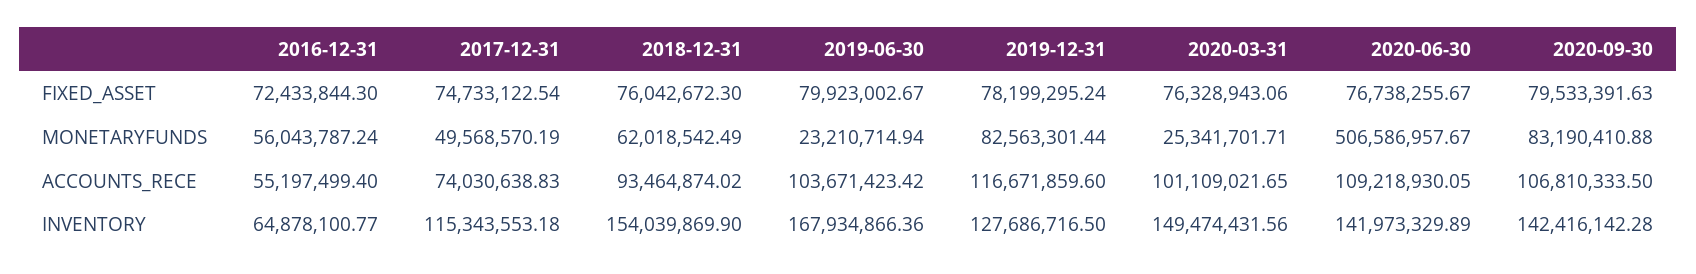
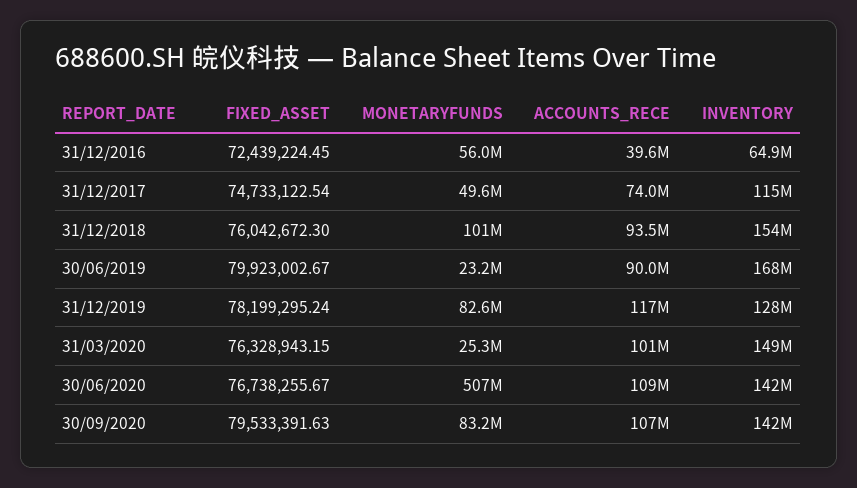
  {
    "2016-12-31": {
-     "FIXED_ASSET": 72433844.3,
+     "FIXED_ASSET": 72439224.45,
      "MONETARYFUNDS": 56043787.24,
-     "ACCOUNTS_RECE": 55197499.4,
+     "ACCOUNTS_RECE": 39600000,
      "INVENTORY": 64878100.77
    },
    "2017-12-31": {
      "FIXED_ASSET": 74733122.54,
      "MONETARYFUNDS": 49568570.19,
      "ACCOUNTS_RECE": 74030638.83,
      "INVENTORY": 115343553.18
    },
    "2018-12-31": {
      "FIXED_ASSET": 76042672.3,
-     "MONETARYFUNDS": 62018542.49,
+     "MONETARYFUNDS": 101000000,
      "ACCOUNTS_RECE": 93464874.02,
      "INVENTORY": 154039869.9
    },
    "2019-06-30": {
      "FIXED_ASSET": 79923002.67,
      "MONETARYFUNDS": 23210714.94,
-     "ACCOUNTS_RECE": 103671423.42,
+     "ACCOUNTS_RECE": 90000000,
      "INVENTORY": 167934866.36
    },
    "2019-12-31": {
      "FIXED_ASSET": 78199295.24,
      "MONETARYFUNDS": 82563301.44,
      "ACCOUNTS_RECE": 116671859.6,
      "INVENTORY": 127686716.5
    },
    "2020-03-31": {
-     "FIXED_ASSET": 76328943.06,
+     "FIXED_ASSET": 76328943.15,
      "MONETARYFUNDS": 25341701.71,
      "ACCOUNTS_RECE": 101109021.65,
      "INVENTORY": 149474431.56
    },
    "2020-06-30": {
      "FIXED_ASSET": 76738255.67,
      "MONETARYFUNDS": 506586957.67,
      "ACCOUNTS_RECE": 109218930.05,
      "INVENTORY": 141973329.89
    },
    "2020-09-30": {
      "FIXED_ASSET": 79533391.63,
      "MONETARYFUNDS": 83190410.88,
      "ACCOUNTS_RECE": 106810333.5,
      "INVENTORY": 142416142.28
    }
  }

